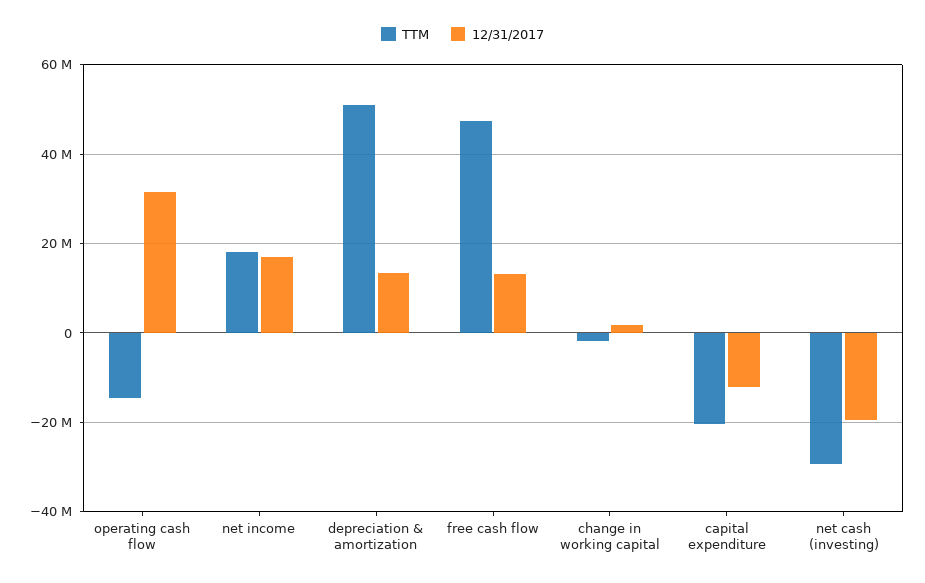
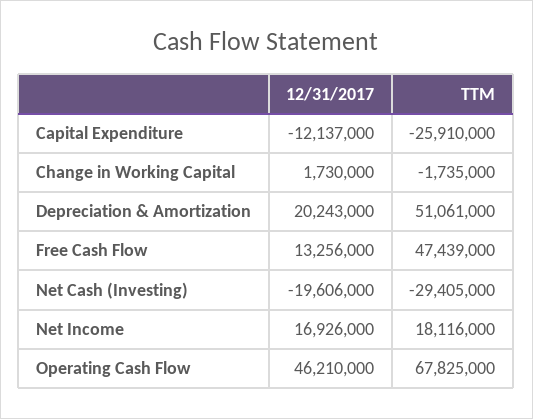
  {
    "TTM": {
-     "operating cash flow": -14000000,
+     "operating cash flow": 67825000,
      "net income": 18116000,
      "depreciation & amortization": 51061000,
      "free cash flow": 47439000,
      "change in working capital": -1735000,
-     "capital expenditure": -20000000,
+     "capital expenditure": -25910000,
      "net cash (investing)": -29405000
    },
    "12/31/2017": {
-     "operating cash flow": 32000000,
+     "operating cash flow": 46210000,
      "net income": 16926000,
-     "depreciation & amortization": 14000000,
+     "depreciation & amortization": 20243000,
      "free cash flow": 13256000,
      "change in working capital": 1730000,
      "capital expenditure": -12137000,
      "net cash (investing)": -19606000
    }
  }

